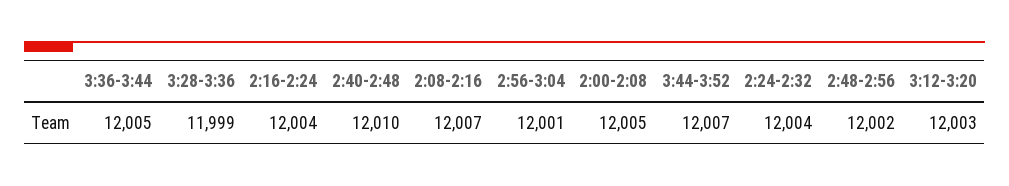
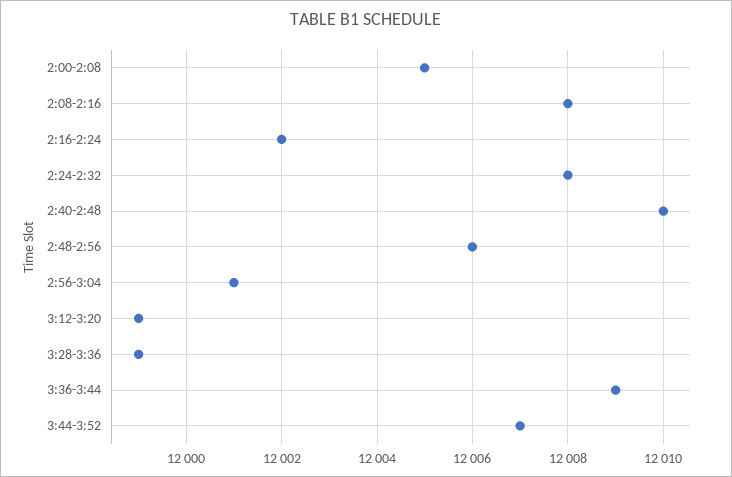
  {
-   "3:36-3:44": 12005,
+   "3:36-3:44": 12009,
    "3:28-3:36": 11999,
-   "2:16-2:24": 12004,
+   "2:16-2:24": 12002,
    "2:40-2:48": 12010,
-   "2:08-2:16": 12007,
+   "2:08-2:16": 12008,
    "2:56-3:04": 12001,
    "2:00-2:08": 12005,
    "3:44-3:52": 12007,
-   "2:24-2:32": 12004,
+   "2:24-2:32": 12008,
-   "2:48-2:56": 12002,
+   "2:48-2:56": 12006,
-   "3:12-3:20": 12003
+   "3:12-3:20": 11999
  }

